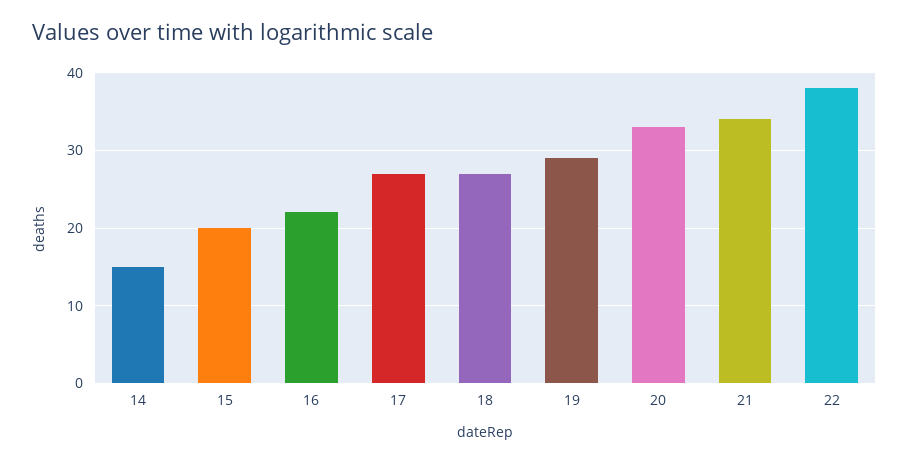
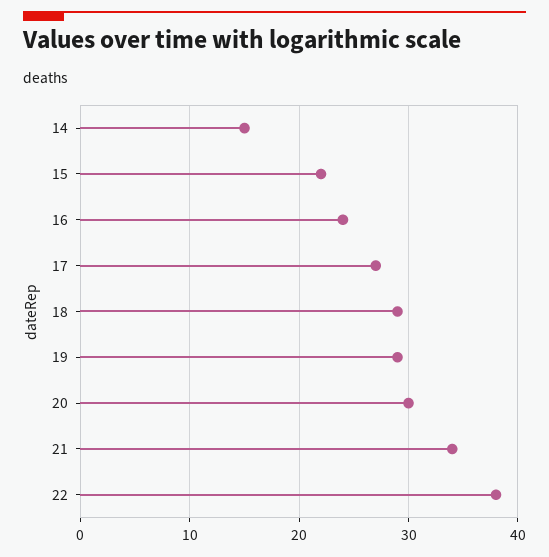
  {
    "14": 15,
-   "15": 20,
+   "15": 22,
-   "16": 22,
+   "16": 24,
    "17": 27,
-   "18": 27,
+   "18": 29,
    "19": 29,
-   "20": 33,
+   "20": 30,
    "21": 34,
    "22": 38
  }

